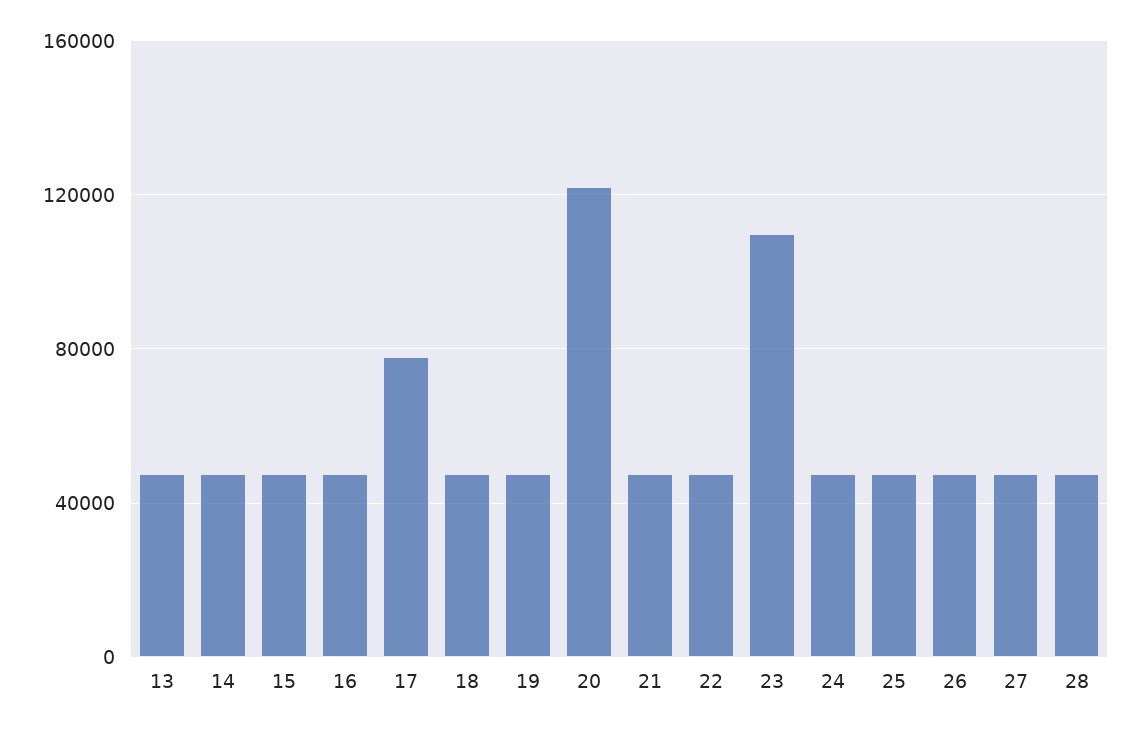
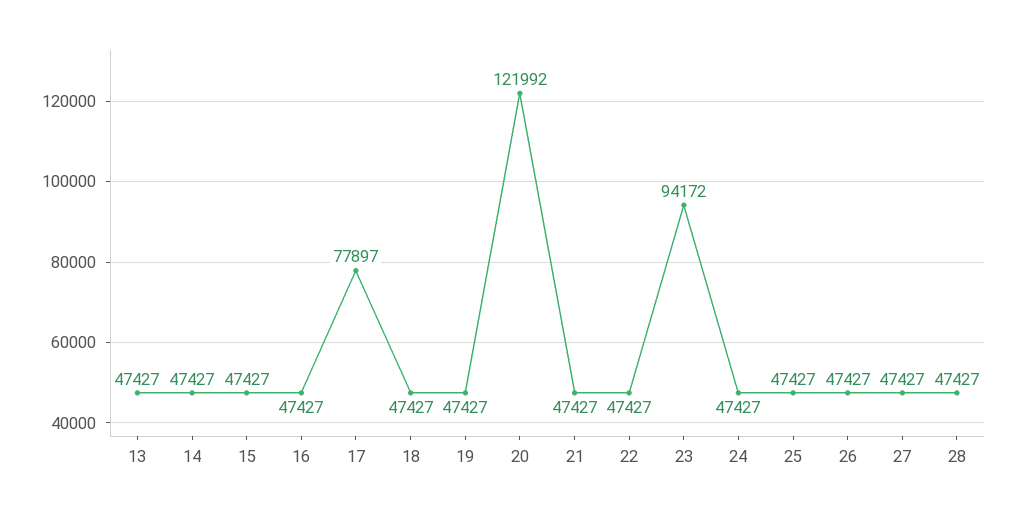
  {
    "13": 47427,
    "14": 47427,
    "15": 47427,
    "16": 47427,
    "17": 77897,
    "18": 47427,
    "19": 47427,
    "20": 121992,
    "21": 47427,
    "22": 47427,
-   "23": 110000,
+   "23": 94172,
    "24": 47427,
    "25": 47427,
    "26": 47427,
    "27": 47427,
    "28": 47427
  }

